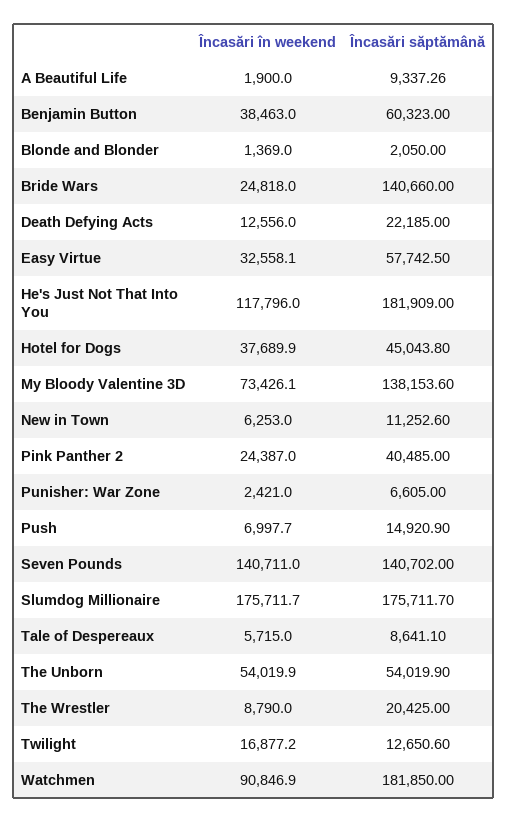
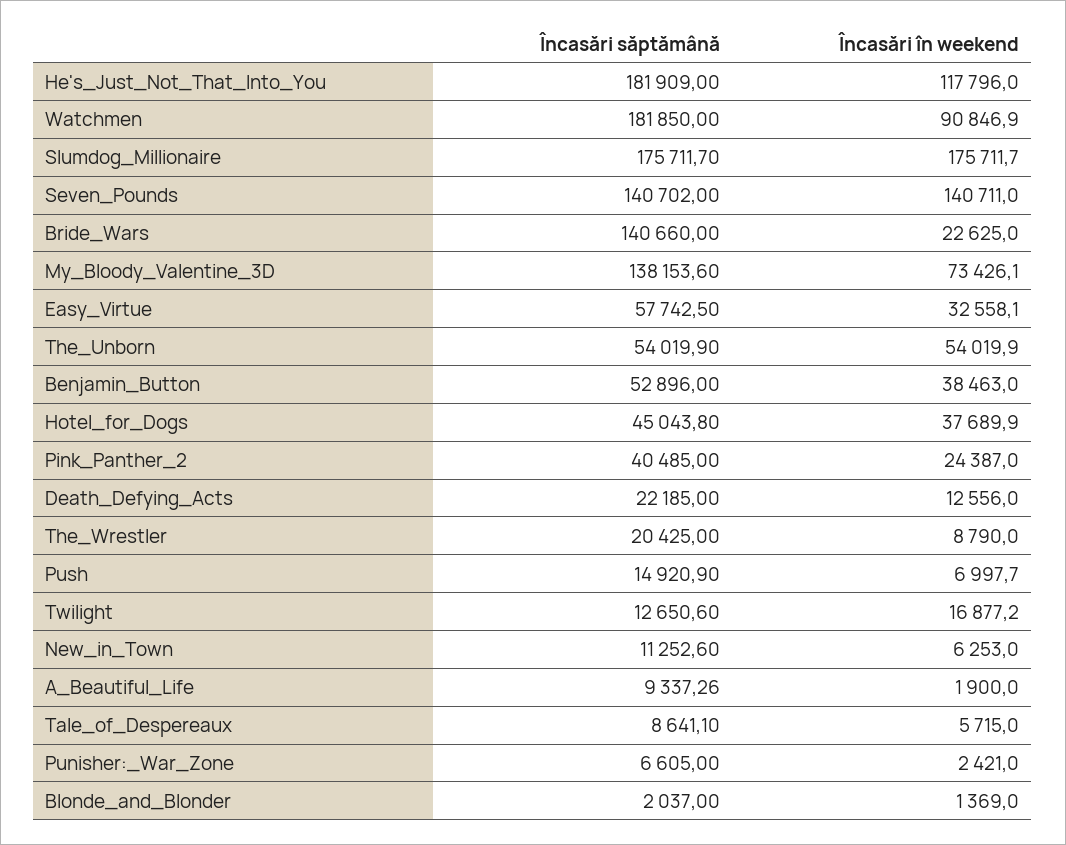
  {
    "Încasări în weekend": {
      "A Beautiful Life": 1900,
      "Benjamin Button": 38463,
      "Blonde and Blonder": 1369,
-     "Bride Wars": 24818,
+     "Bride Wars": 22625,
      "Death Defying Acts": 12556,
      "Easy Virtue": 32558.1,
      "He's Just Not That Into You": 117796,
      "Hotel for Dogs": 37689.9,
      "My Bloody Valentine 3D": 73426.1,
      "New in Town": 6253,
      "Pink Panther 2": 24387,
      "Punisher: War Zone": 2421,
      "Push": 6997.7,
      "Seven Pounds": 140711,
      "Slumdog Millionaire": 175711.7,
      "Tale of Despereaux": 5715,
      "The Unborn": 54019.9,
      "The Wrestler": 8790,
      "Twilight": 16877.2,
      "Watchmen": 90846.9
    },
    "Încasări săptămână": {
      "A Beautiful Life": 9337.26,
-     "Benjamin Button": 60323,
+     "Benjamin Button": 52896,
-     "Blonde and Blonder": 2050,
+     "Blonde and Blonder": 2037,
      "Bride Wars": 140660,
      "Death Defying Acts": 22185,
      "Easy Virtue": 57742.5,
      "He's Just Not That Into You": 181909,
      "Hotel for Dogs": 45043.8,
      "My Bloody Valentine 3D": 138153.6,
      "New in Town": 11252.6,
      "Pink Panther 2": 40485,
      "Punisher: War Zone": 6605,
      "Push": 14920.9,
      "Seven Pounds": 140702,
      "Slumdog Millionaire": 175711.7,
      "Tale of Despereaux": 8641.1,
      "The Unborn": 54019.9,
      "The Wrestler": 20425,
      "Twilight": 12650.6,
      "Watchmen": 181850
    }
  }

